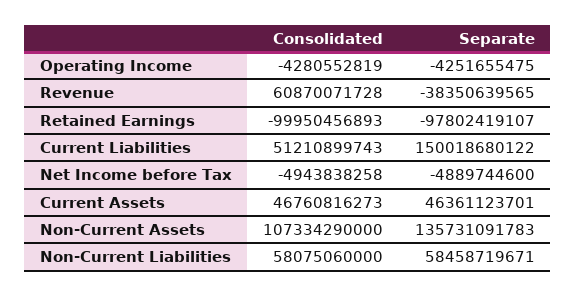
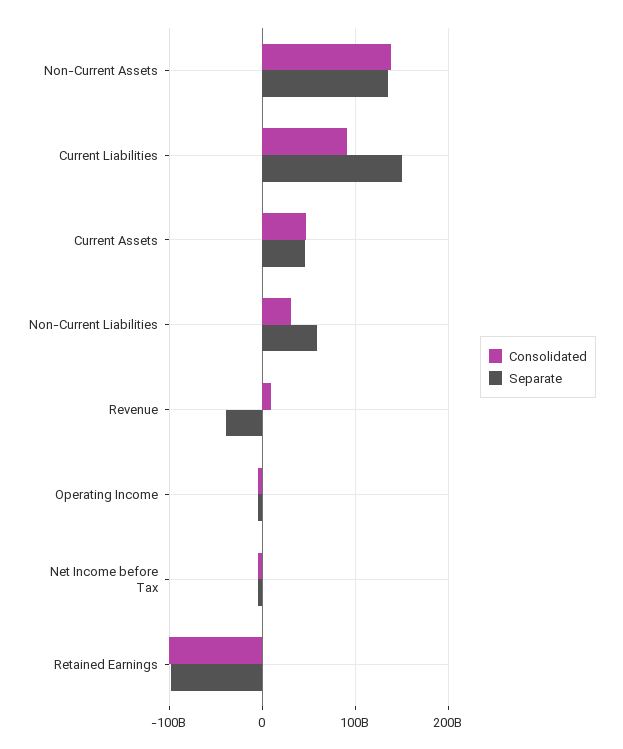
  {
    "Consolidated": {
      "Operating Income": -4280552819,
-     "Revenue": 60870071728,
+     "Revenue": 10000000000,
      "Retained Earnings": -99950456893,
-     "Current Liabilities": 51210899743,
+     "Current Liabilities": 90000000000,
      "Net Income before Tax": -4943838258,
      "Current Assets": 46760816273,
-     "Non-Current Assets": 107334290000,
+     "Non-Current Assets": 140000000000,
-     "Non-Current Liabilities": 58075060000
+     "Non-Current Liabilities": 30000000000
    },
    "Separate": {
      "Operating Income": -4251655475,
      "Revenue": -38350639565,
      "Retained Earnings": -97802419107,
      "Current Liabilities": 150018680122,
      "Net Income before Tax": -4889744600,
      "Current Assets": 46361123701,
      "Non-Current Assets": 135731091783,
      "Non-Current Liabilities": 58458719671
    }
  }

